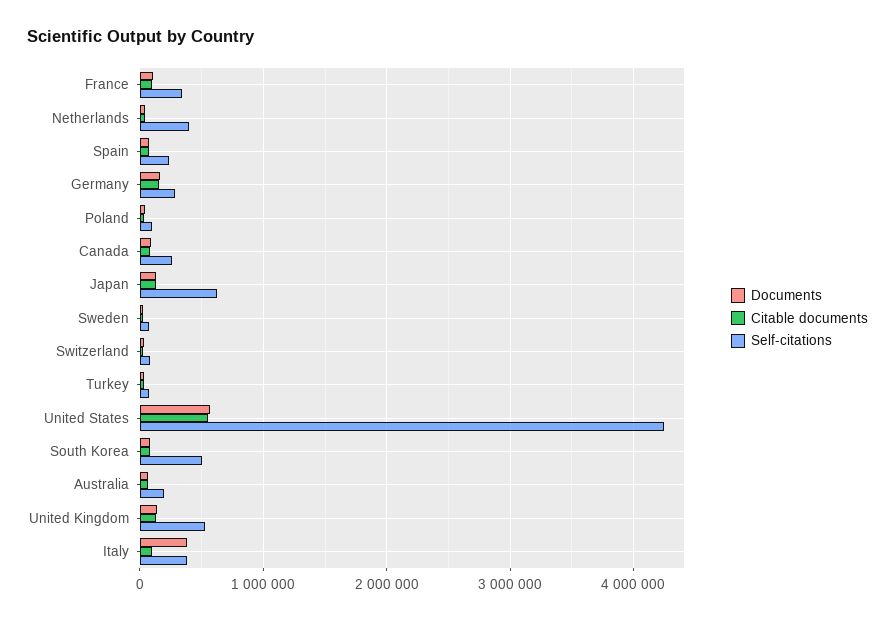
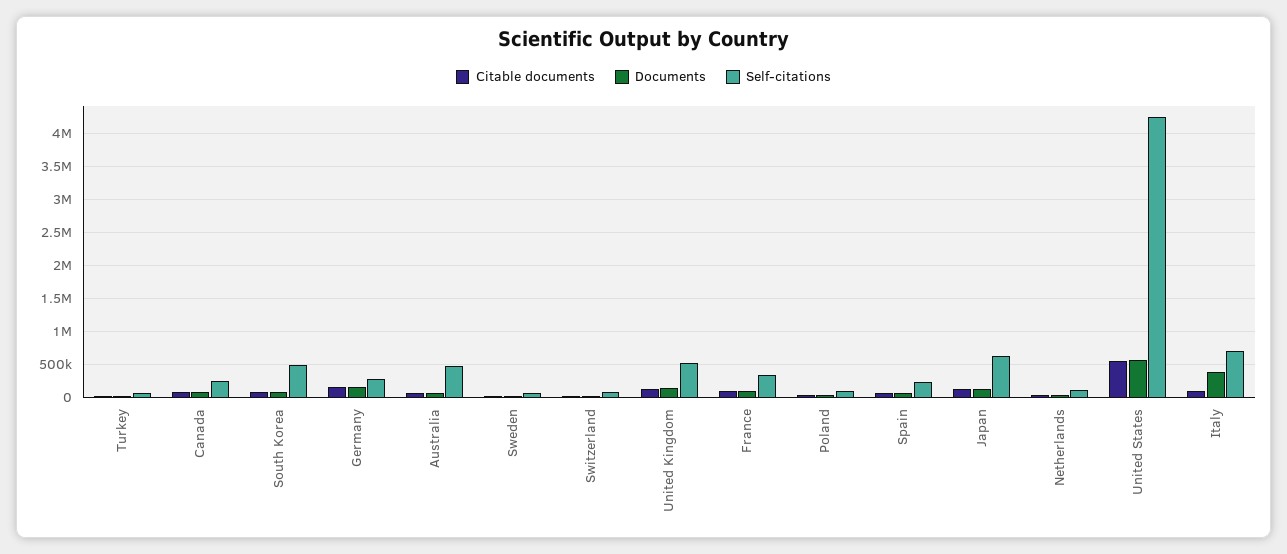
  {
    "Documents": {
      "France": 100000,
      "Netherlands": 0,
      "Spain": 100000,
      "Germany": 200000,
      "Poland": 0,
      "Canada": 100000,
      "Japan": 100000,
      "Sweden": 0,
      "Switzerland": 0,
      "Turkey": 0,
      "United States": 600000,
      "South Korea": 100000,
      "Australia": 100000,
      "United Kingdom": 100000,
      "Italy": 400000
    },
    "Citable documents": {
      "France": 100000,
      "Netherlands": 0,
      "Spain": 100000,
      "Germany": 200000,
      "Poland": 0,
      "Canada": 100000,
      "Japan": 100000,
      "Sweden": 0,
      "Switzerland": 0,
      "Turkey": 0,
      "United States": 600000,
      "South Korea": 100000,
      "Australia": 100000,
      "United Kingdom": 100000,
      "Italy": 100000
    },
    "Self-citations": {
      "France": 300000,
-     "Netherlands": 400000,
+     "Netherlands": 100000,
      "Spain": 200000,
      "Germany": 300000,
      "Poland": 100000,
      "Canada": 300000,
      "Japan": 600000,
      "Sweden": 100000,
      "Switzerland": 100000,
      "Turkey": 100000,
      "United States": 4200000,
      "South Korea": 500000,
-     "Australia": 200000,
+     "Australia": 500000,
      "United Kingdom": 500000,
-     "Italy": 400000
+     "Italy": 700000
    }
  }

